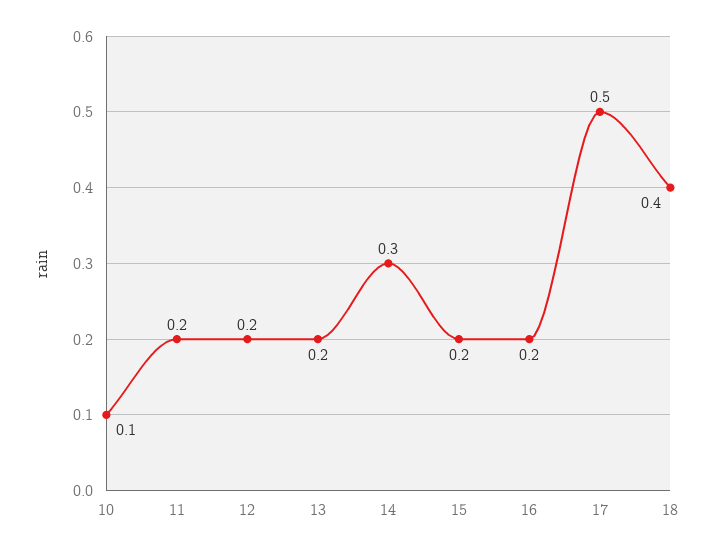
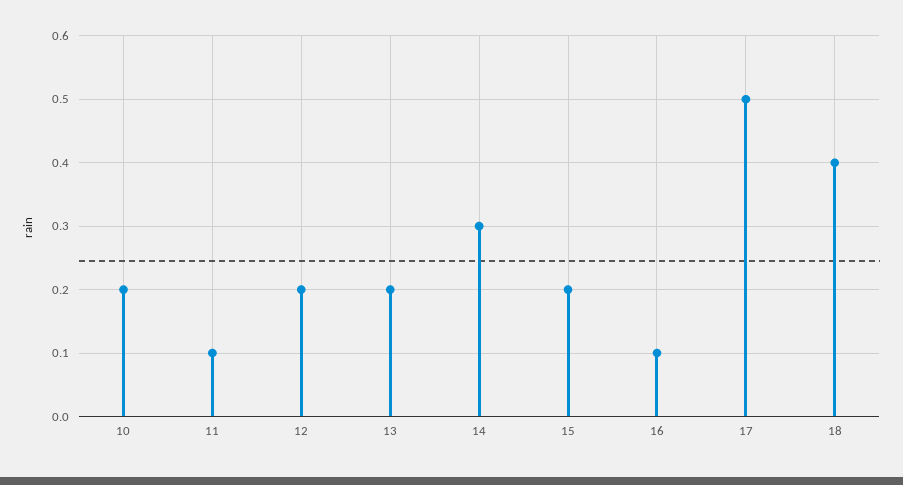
  {
-   "10": 0.1,
+   "10": 0.2,
-   "11": 0.2,
+   "11": 0.1,
    "12": 0.2,
    "13": 0.2,
    "14": 0.3,
    "15": 0.2,
-   "16": 0.2,
+   "16": 0.1,
    "17": 0.5,
    "18": 0.4
  }

